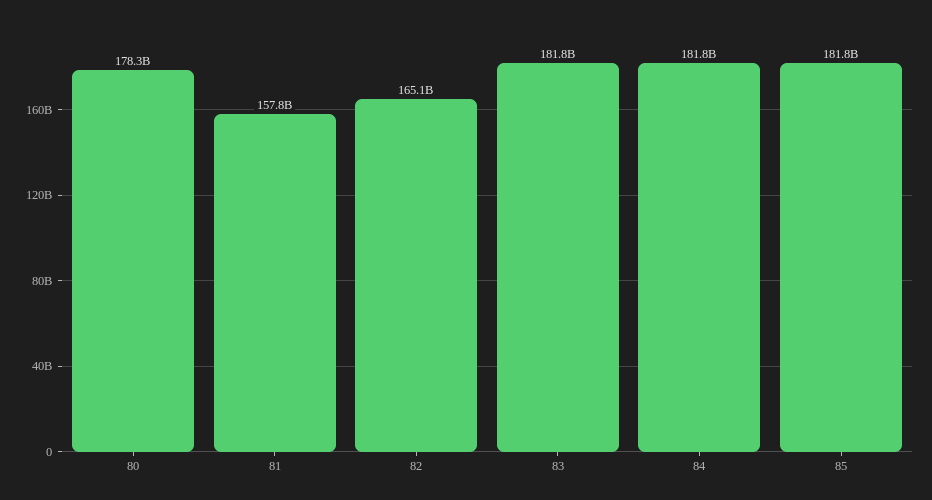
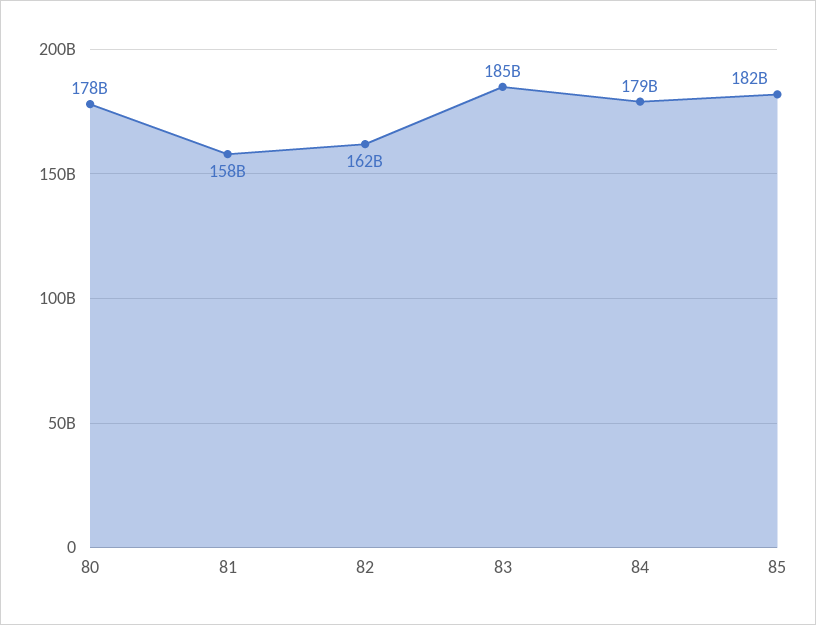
  {
    "80": 178300000000,
    "81": 157800000000,
-   "82": 165100000000,
+   "82": 162000000000,
-   "83": 181800000000,
+   "83": 185000000000,
-   "84": 181800000000,
+   "84": 179000000000,
    "85": 181800000000
  }

